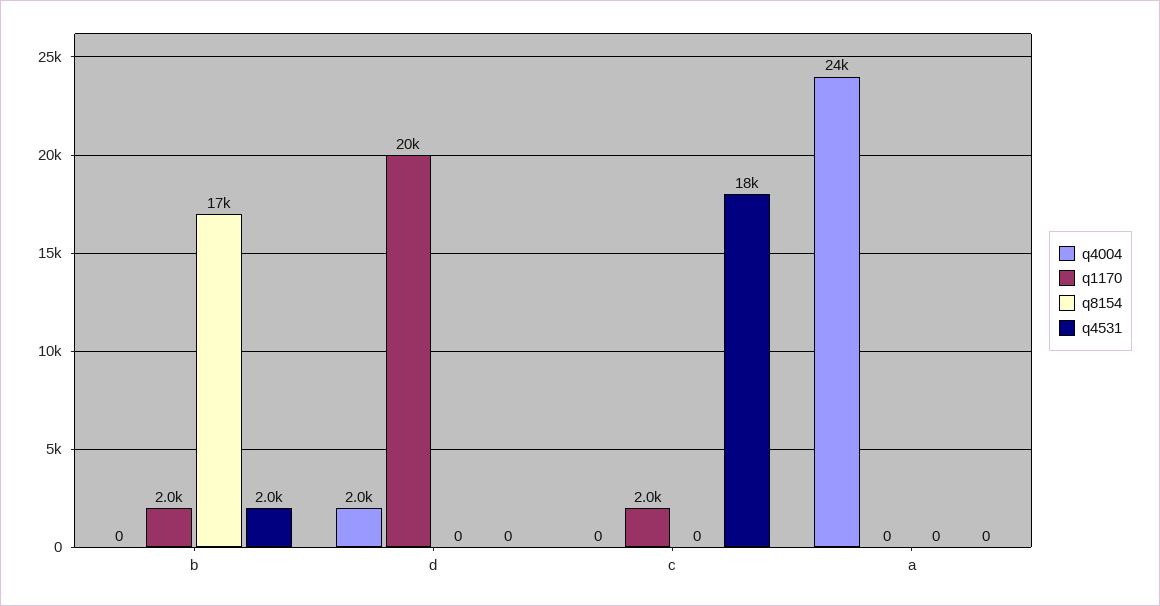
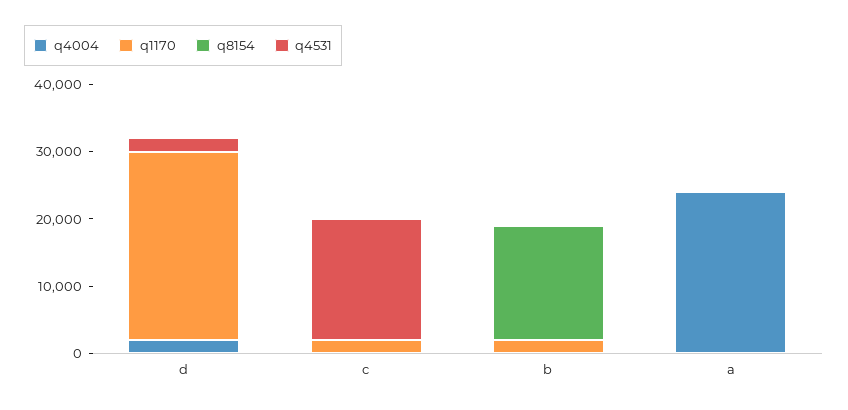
  {
    "q4004": {
      "b": 0,
      "d": 2000,
      "c": 0,
      "a": 24000
    },
    "q1170": {
      "b": 2000,
-     "d": 20000,
+     "d": 28000,
      "c": 2000,
      "a": 0
    },
    "q8154": {
      "b": 17000,
      "d": 0,
      "c": 0,
      "a": 0
    },
    "q4531": {
-     "b": 2000,
+     "b": 0,
-     "d": 0,
+     "d": 2000,
      "c": 18000,
      "a": 0
    }
  }

